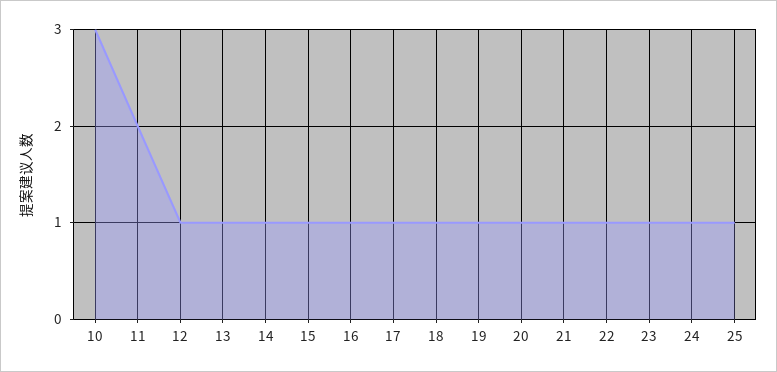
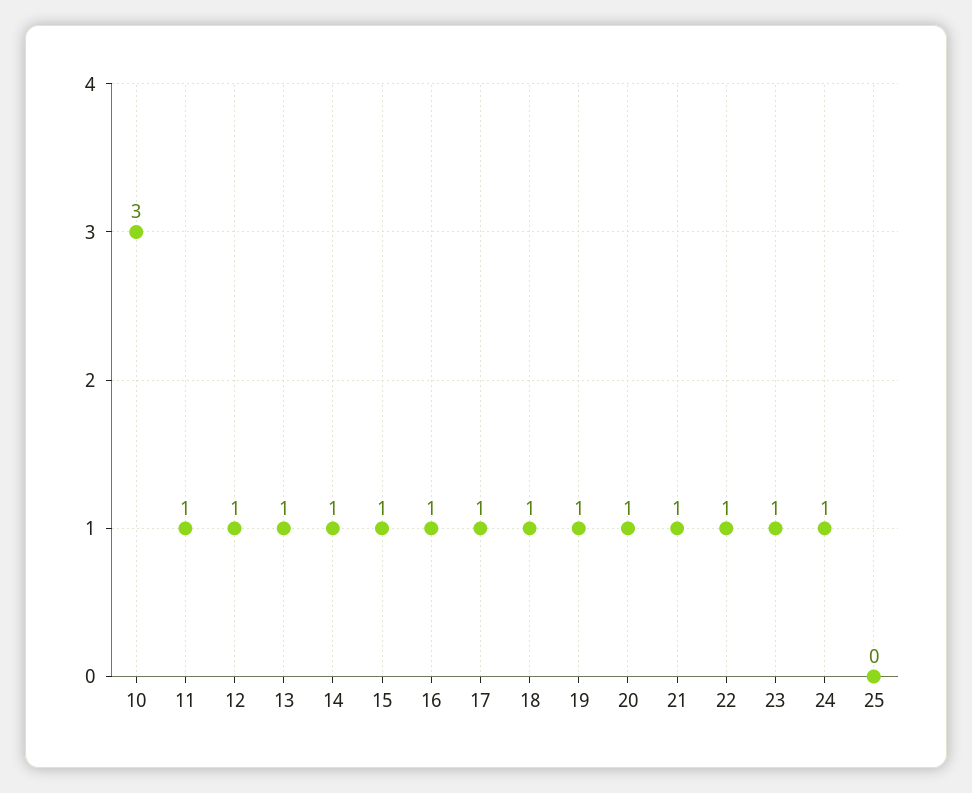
  {
    "10": 3,
-   "11": 2,
+   "11": 1,
    "12": 1,
    "13": 1,
    "14": 1,
    "15": 1,
    "16": 1,
    "17": 1,
    "18": 1,
    "19": 1,
    "20": 1,
    "21": 1,
    "22": 1,
    "23": 1,
    "24": 1,
-   "25": 1
+   "25": 0
  }

